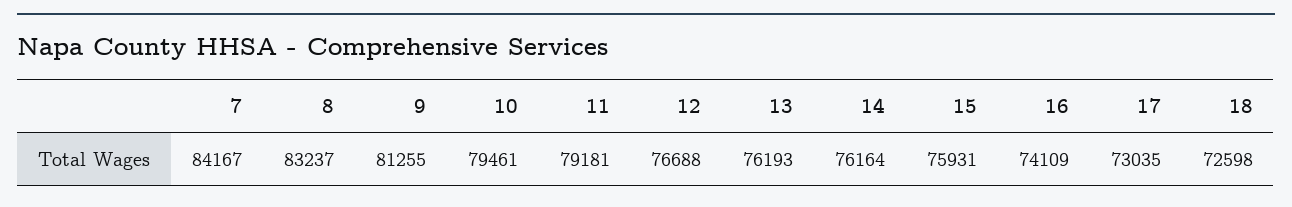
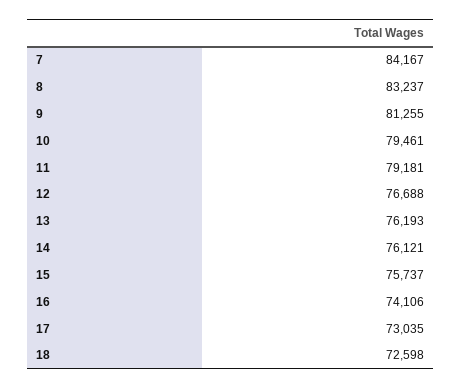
  {
    "7": 84167,
    "8": 83237,
    "9": 81255,
    "10": 79461,
    "11": 79181,
    "12": 76688,
    "13": 76193,
-   "14": 76164,
+   "14": 76121,
-   "15": 75931,
+   "15": 75737,
-   "16": 74109,
+   "16": 74106,
    "17": 73035,
    "18": 72598
  }

